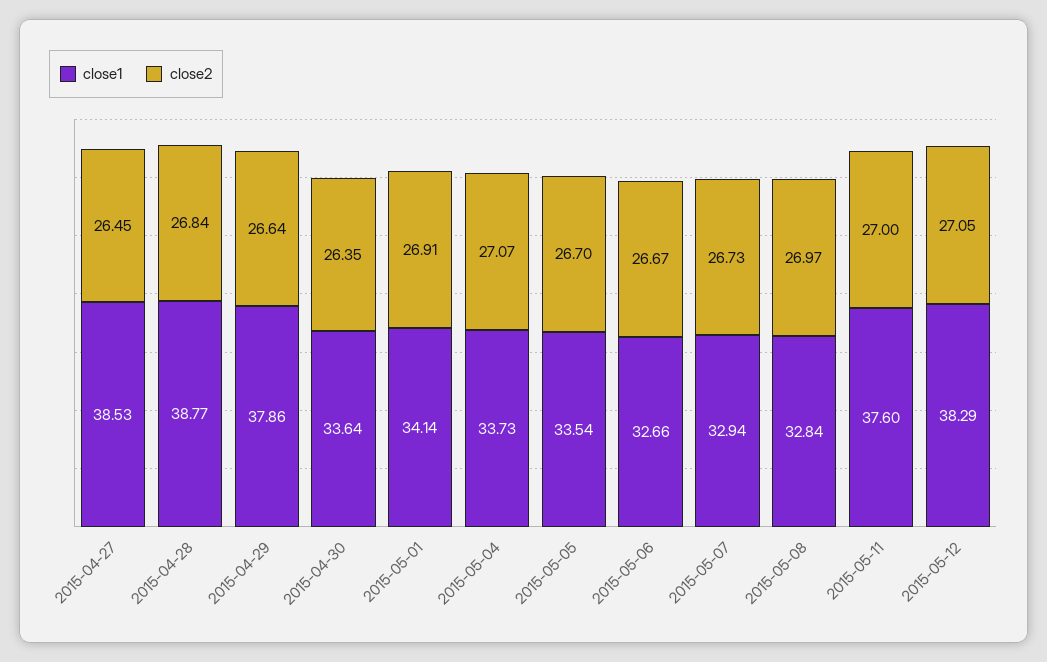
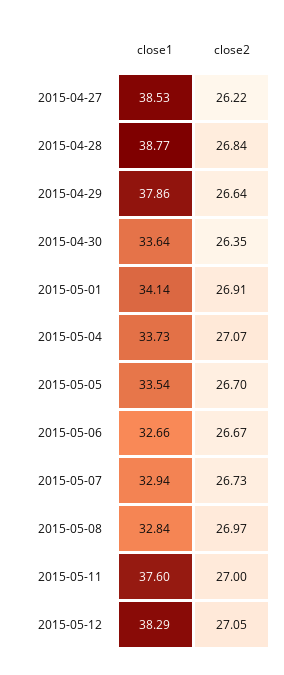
  {
    "close1": {
      "2015-04-27": 38.53,
      "2015-04-28": 38.77,
      "2015-04-29": 37.86,
      "2015-04-30": 33.64,
      "2015-05-01": 34.14,
      "2015-05-04": 33.73,
      "2015-05-05": 33.54,
      "2015-05-06": 32.66,
      "2015-05-07": 32.94,
      "2015-05-08": 32.84,
      "2015-05-11": 37.6,
      "2015-05-12": 38.29
    },
    "close2": {
-     "2015-04-27": 26.45,
+     "2015-04-27": 26.22,
      "2015-04-28": 26.84,
      "2015-04-29": 26.64,
      "2015-04-30": 26.35,
      "2015-05-01": 26.91,
      "2015-05-04": 27.07,
      "2015-05-05": 26.7,
      "2015-05-06": 26.67,
      "2015-05-07": 26.73,
      "2015-05-08": 26.97,
      "2015-05-11": 27,
      "2015-05-12": 27.05
    }
  }

